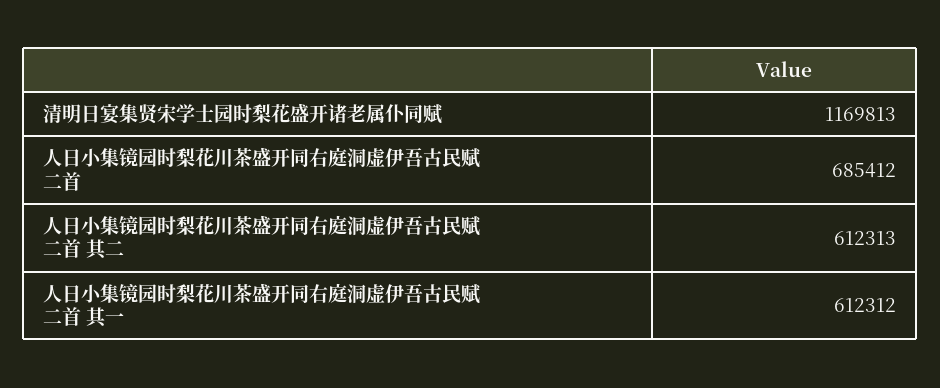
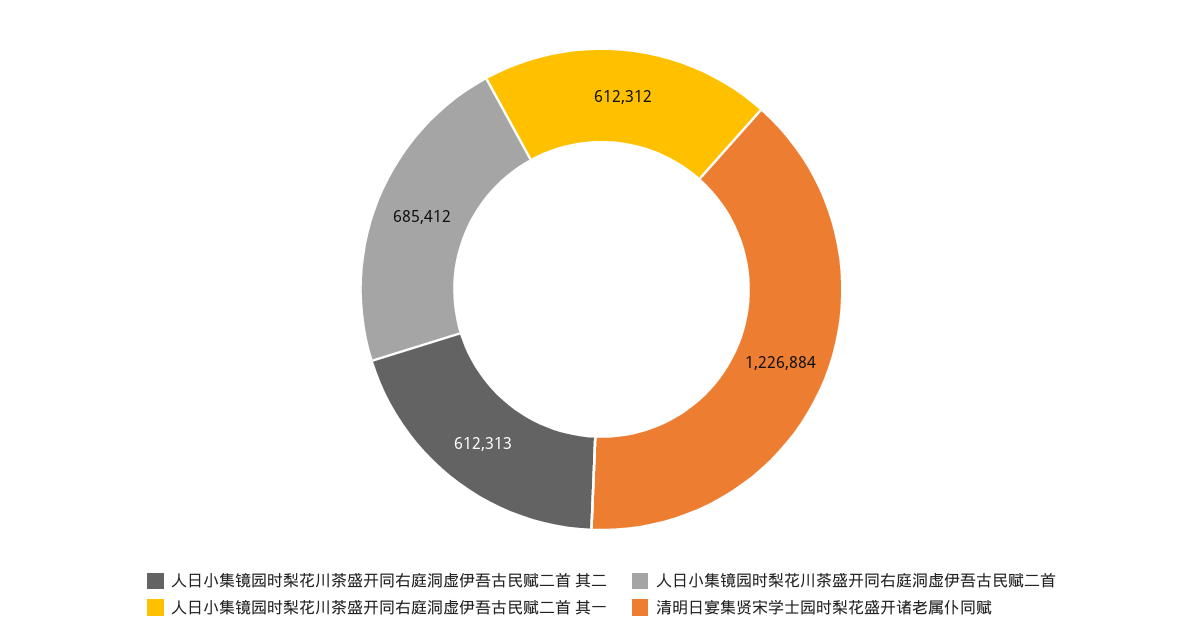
  {
-   "清明日宴集贤宋学士园时梨花盛开诸老属仆同赋": 1169813,
+   "清明日宴集贤宋学士园时梨花盛开诸老属仆同赋": 1226884,
    "人日小集镜园时梨花川茶盛开同右庭洞虚伊吾古民赋二首": 685412,
    "人日小集镜园时梨花川茶盛开同右庭洞虚伊吾古民赋二首 其二": 612313,
    "人日小集镜园时梨花川茶盛开同右庭洞虚伊吾古民赋二首 其一": 612312
  }

